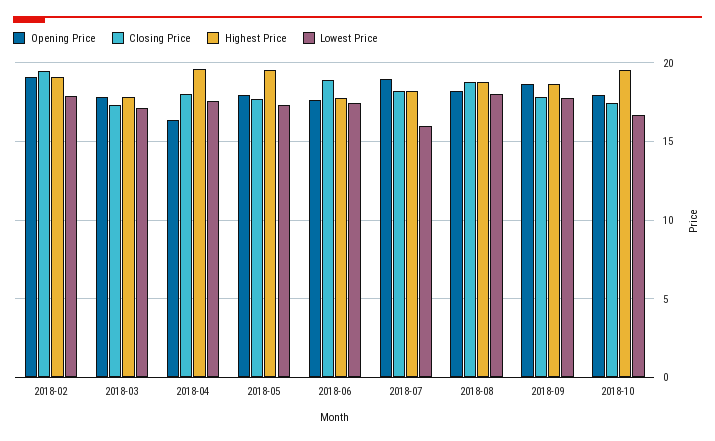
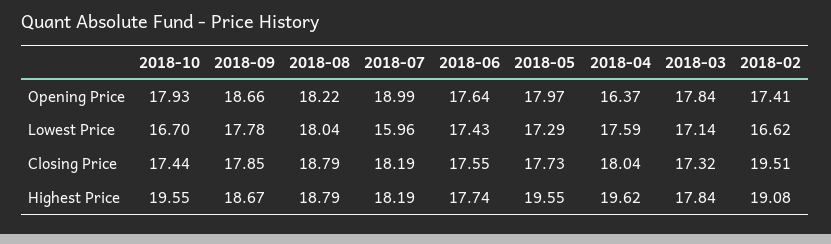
  {
    "Opening Price": {
-     "2018-02": 19,
+     "2018-02": 17.41,
      "2018-03": 17.84,
      "2018-04": 16.37,
      "2018-05": 17.97,
      "2018-06": 17.64,
      "2018-07": 18.99,
      "2018-08": 18.22,
      "2018-09": 18.66,
      "2018-10": 17.93
    },
    "Closing Price": {
      "2018-02": 19.51,
      "2018-03": 17.32,
      "2018-04": 18.04,
      "2018-05": 17.73,
-     "2018-06": 19,
+     "2018-06": 17.55,
      "2018-07": 18.19,
      "2018-08": 18.79,
      "2018-09": 17.85,
      "2018-10": 17.44
    },
    "Highest Price": {
      "2018-02": 19.08,
      "2018-03": 17.84,
      "2018-04": 19.62,
      "2018-05": 19.55,
      "2018-06": 17.74,
      "2018-07": 18.19,
      "2018-08": 18.79,
      "2018-09": 18.67,
      "2018-10": 19.55
    },
    "Lowest Price": {
-     "2018-02": 18,
+     "2018-02": 16.62,
      "2018-03": 17.14,
      "2018-04": 17.59,
      "2018-05": 17.29,
      "2018-06": 17.43,
      "2018-07": 15.96,
      "2018-08": 18.04,
      "2018-09": 17.78,
      "2018-10": 16.7
    }
  }

